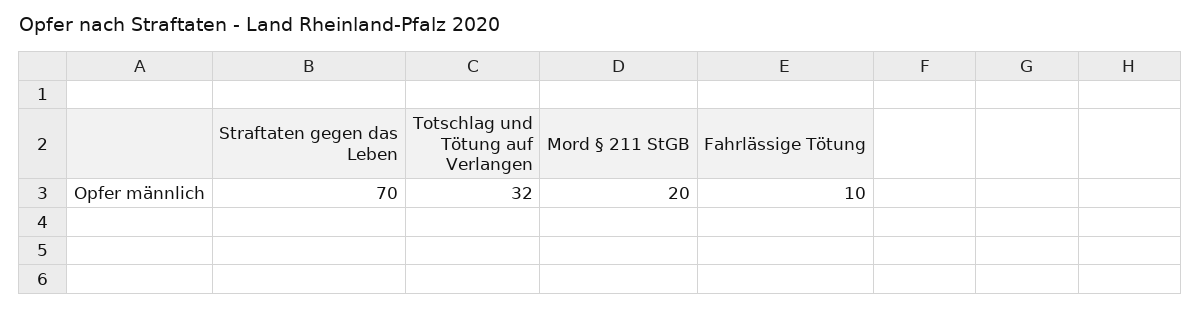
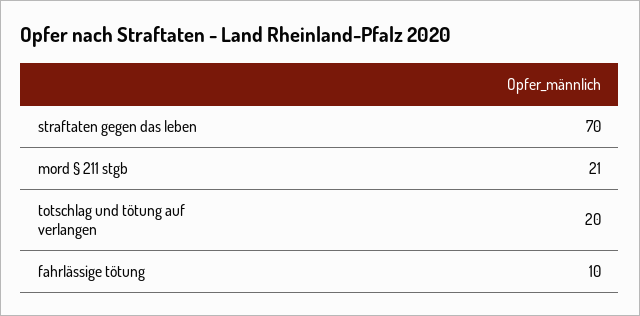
  {
    "Straftaten gegen das Leben": 70,
-   "Totschlag und Tötung auf Verlangen": 32,
+   "Totschlag und Tötung auf Verlangen": 20,
-   "Mord § 211 StGB": 20,
+   "Mord § 211 StGB": 21,
    "Fahrlässige Tötung": 10
  }

